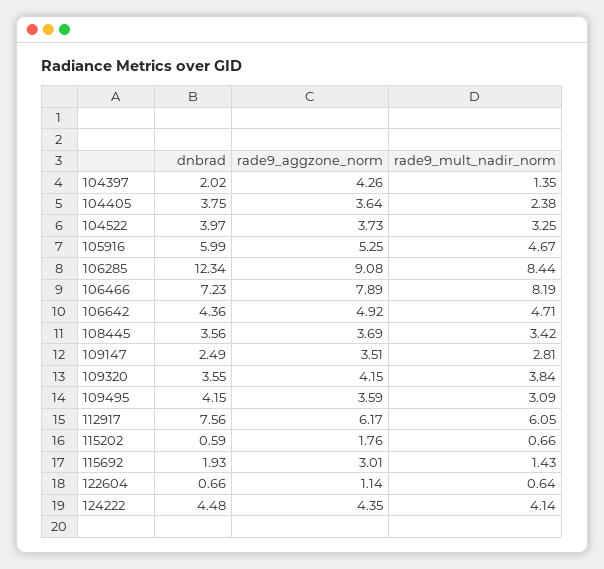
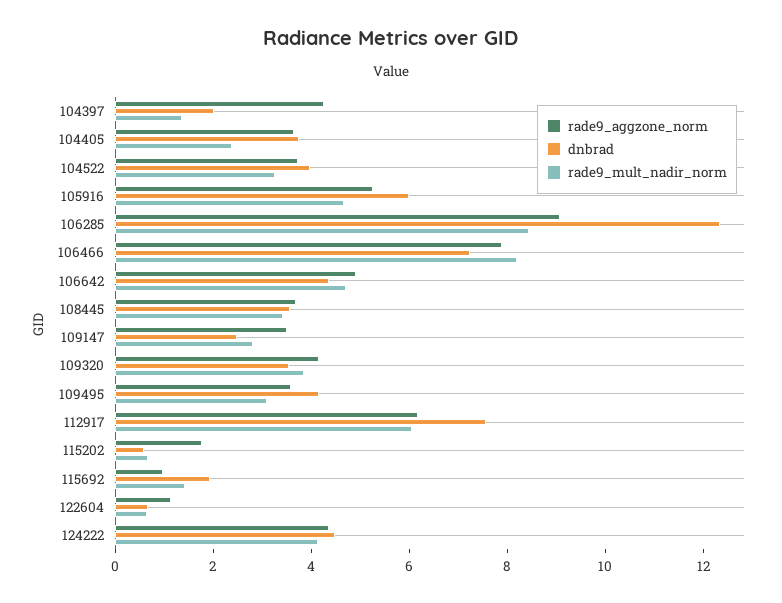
  {
    "dnbrad": {
      "104397": 2.02,
      "104405": 3.75,
      "104522": 3.97,
      "105916": 5.99,
      "106285": 12.34,
      "106466": 7.23,
      "106642": 4.36,
      "108445": 3.56,
      "109147": 2.49,
      "109320": 3.55,
      "109495": 4.15,
      "112917": 7.56,
      "115202": 0.59,
      "115692": 1.93,
      "122604": 0.66,
      "124222": 4.48
    },
    "rade9_aggzone_norm": {
      "104397": 4.26,
      "104405": 3.64,
      "104522": 3.73,
      "105916": 5.25,
      "106285": 9.08,
      "106466": 7.89,
      "106642": 4.92,
      "108445": 3.69,
      "109147": 3.51,
      "109320": 4.15,
      "109495": 3.59,
      "112917": 6.17,
      "115202": 1.76,
-     "115692": 3.01,
+     "115692": 1,
      "122604": 1.14,
      "124222": 4.35
    },
    "rade9_mult_nadir_norm": {
      "104397": 1.35,
      "104405": 2.38,
      "104522": 3.25,
      "105916": 4.67,
      "106285": 8.44,
      "106466": 8.19,
      "106642": 4.71,
      "108445": 3.42,
      "109147": 2.81,
      "109320": 3.84,
      "109495": 3.09,
      "112917": 6.05,
      "115202": 0.66,
      "115692": 1.43,
      "122604": 0.64,
      "124222": 4.14
    }
  }

